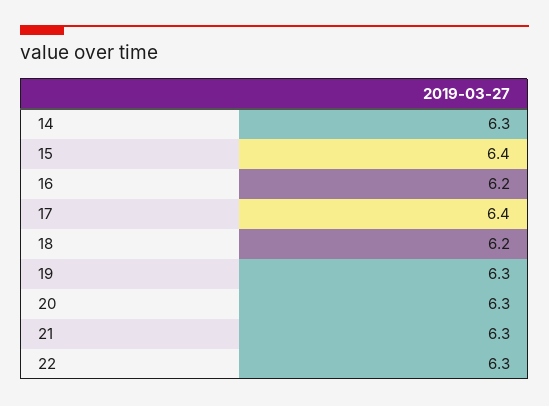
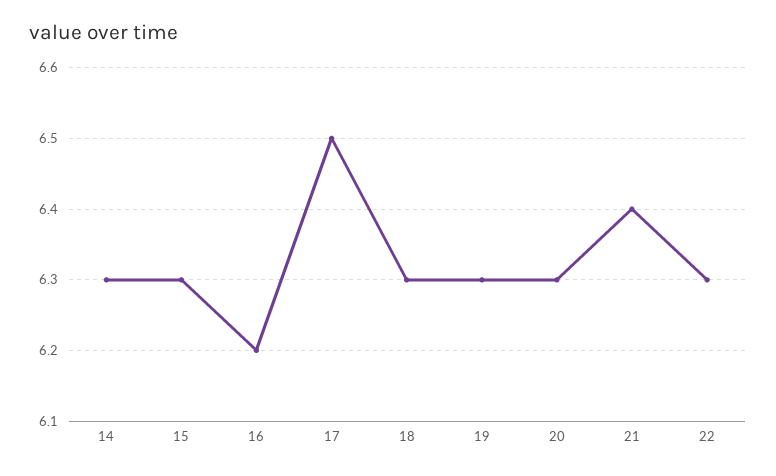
  {
    "14": 6.3,
-   "15": 6.4,
+   "15": 6.3,
    "16": 6.2,
-   "17": 6.4,
+   "17": 6.5,
-   "18": 6.2,
+   "18": 6.3,
    "19": 6.3,
    "20": 6.3,
-   "21": 6.3,
+   "21": 6.4,
    "22": 6.3
  }

